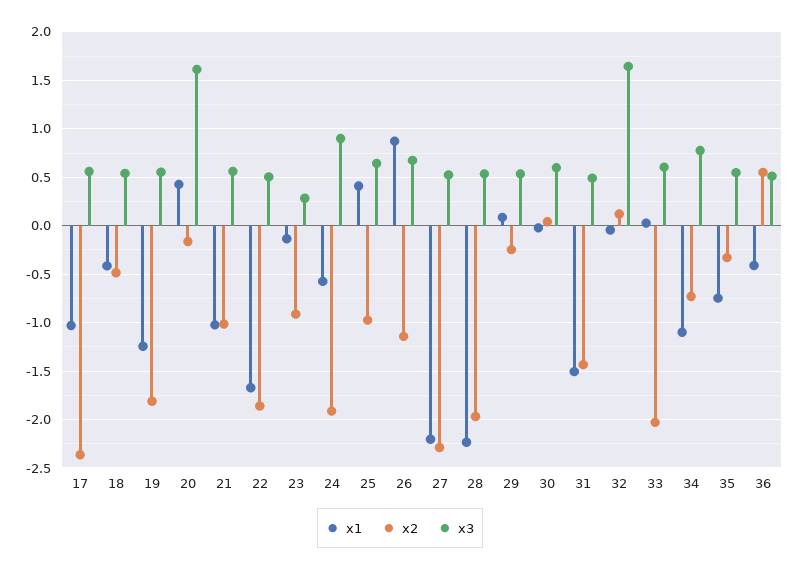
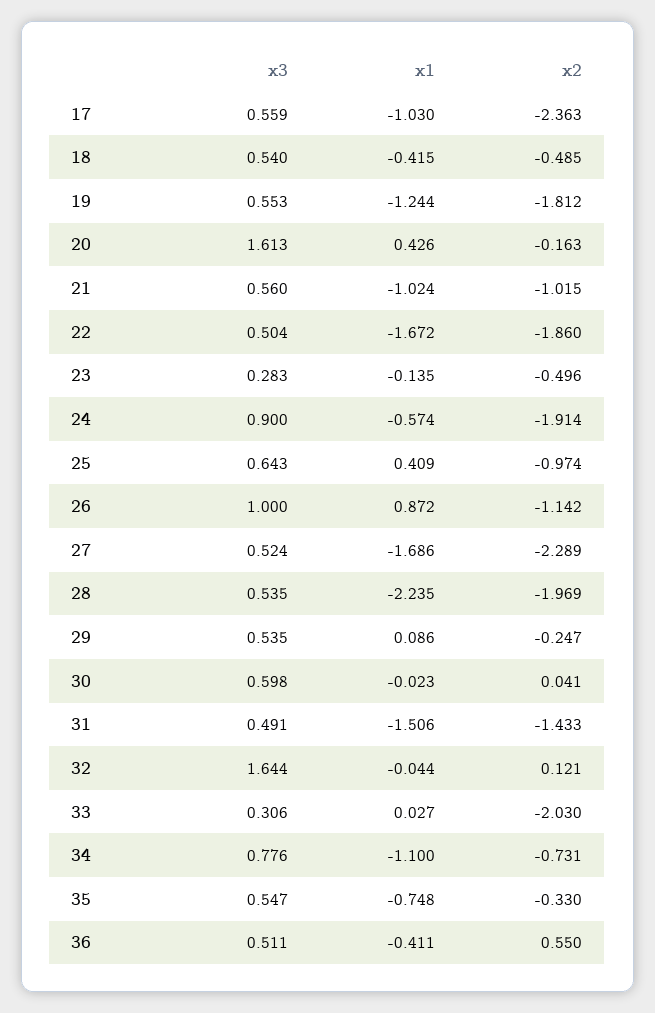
  {
    "x1": {
      "17": -1.03,
      "18": -0.415,
      "19": -1.244,
      "20": 0.426,
      "21": -1.024,
      "22": -1.672,
      "23": -0.135,
      "24": -0.574,
      "25": 0.409,
      "26": 0.872,
-     "27": -2.2,
+     "27": -1.686,
      "28": -2.235,
      "29": 0.086,
      "30": -0.023,
      "31": -1.506,
      "32": -0.044,
      "33": 0.027,
      "34": -1.1,
      "35": -0.748,
      "36": -0.411
    },
    "x2": {
      "17": -2.363,
      "18": -0.485,
      "19": -1.812,
      "20": -0.163,
      "21": -1.015,
      "22": -1.86,
-     "23": -0.9,
+     "23": -0.496,
      "24": -1.914,
      "25": -0.974,
      "26": -1.142,
      "27": -2.289,
      "28": -1.969,
      "29": -0.247,
      "30": 0.041,
      "31": -1.433,
      "32": 0.121,
      "33": -2.03,
      "34": -0.731,
      "35": -0.33,
      "36": 0.55
    },
    "x3": {
      "17": 0.559,
      "18": 0.54,
      "19": 0.553,
      "20": 1.613,
      "21": 0.56,
      "22": 0.504,
      "23": 0.283,
      "24": 0.9,
      "25": 0.643,
-     "26": 0.7,
+     "26": 1,
      "27": 0.524,
      "28": 0.535,
      "29": 0.535,
      "30": 0.598,
      "31": 0.491,
      "32": 1.644,
-     "33": 0.6,
+     "33": 0.306,
      "34": 0.776,
      "35": 0.547,
      "36": 0.511
    }
  }

